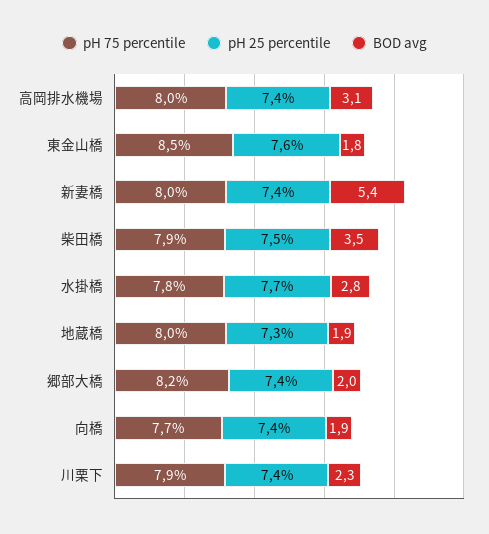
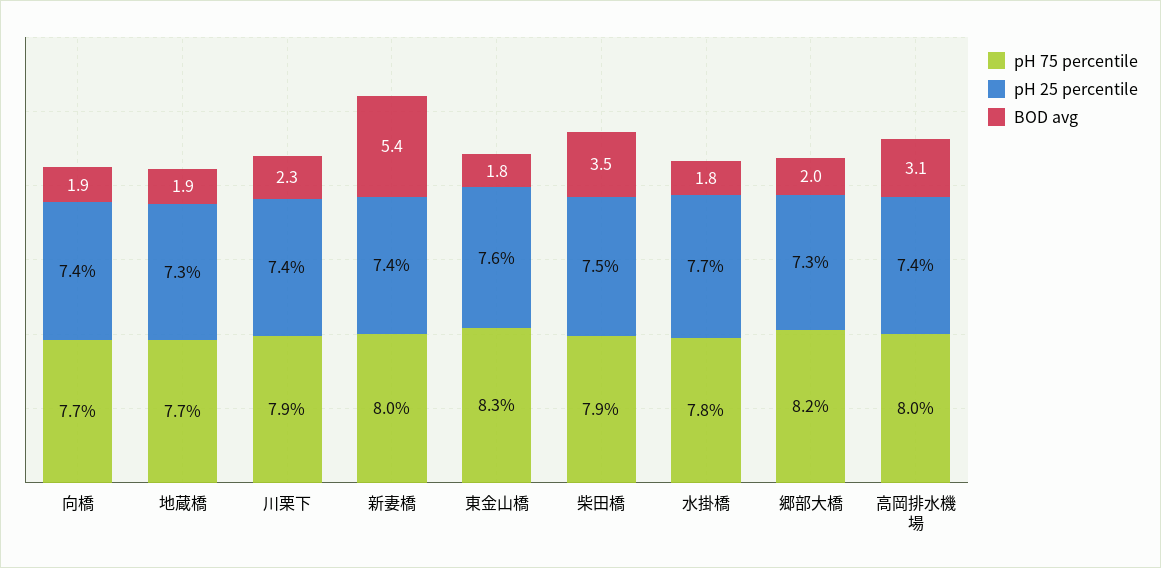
  {
    "pH 75 percentile": {
      "高岡排水機場": 8,
-     "東金山橋": 8.5,
+     "東金山橋": 8.3,
      "新妻橋": 8,
      "柴田橋": 7.9,
      "水掛橋": 7.8,
-     "地蔵橋": 8,
+     "地蔵橋": 7.7,
      "郷部大橋": 8.2,
      "向橋": 7.7,
      "川栗下": 7.9
    },
    "pH 25 percentile": {
      "高岡排水機場": 7.4,
      "東金山橋": 7.6,
      "新妻橋": 7.4,
      "柴田橋": 7.5,
      "水掛橋": 7.7,
      "地蔵橋": 7.3,
-     "郷部大橋": 7.4,
+     "郷部大橋": 7.3,
      "向橋": 7.4,
      "川栗下": 7.4
    },
    "BOD avg": {
      "高岡排水機場": 3.1,
      "東金山橋": 1.8,
      "新妻橋": 5.4,
      "柴田橋": 3.5,
-     "水掛橋": 2.8,
+     "水掛橋": 1.8,
      "地蔵橋": 1.9,
      "郷部大橋": 2,
      "向橋": 1.9,
      "川栗下": 2.3
    }
  }

